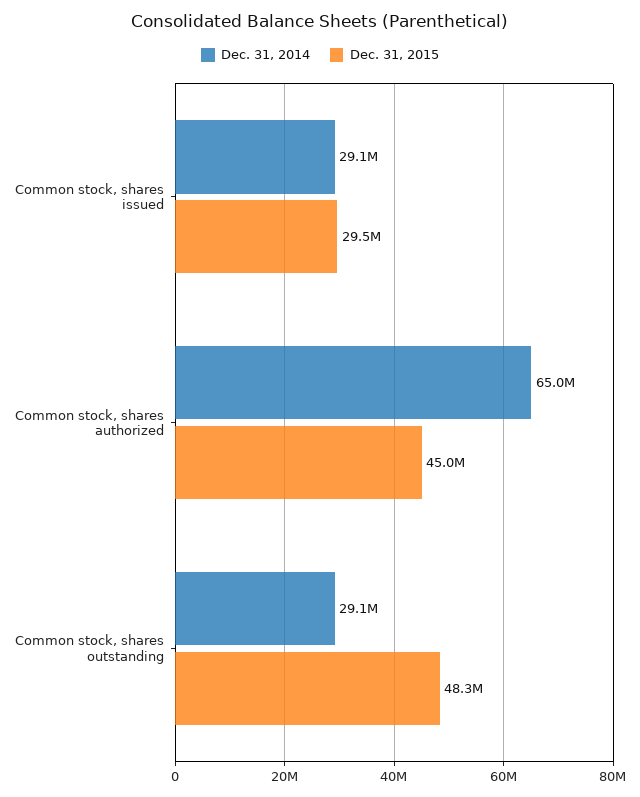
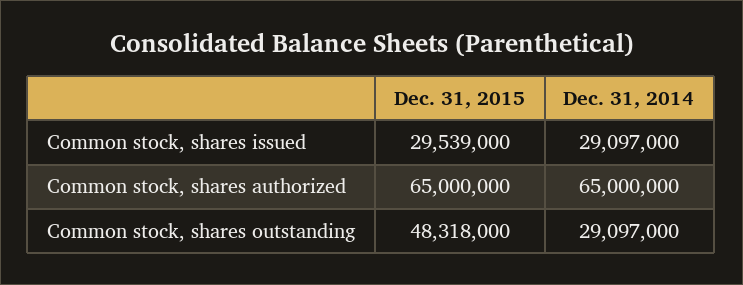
  {
    "Dec. 31, 2014": {
      "Common stock, shares issued": 29097000,
      "Common stock, shares authorized": 65000000,
      "Common stock, shares outstanding": 29097000
    },
    "Dec. 31, 2015": {
      "Common stock, shares issued": 29539000,
-     "Common stock, shares authorized": 45000000,
+     "Common stock, shares authorized": 65000000,
      "Common stock, shares outstanding": 48318000
    }
  }

